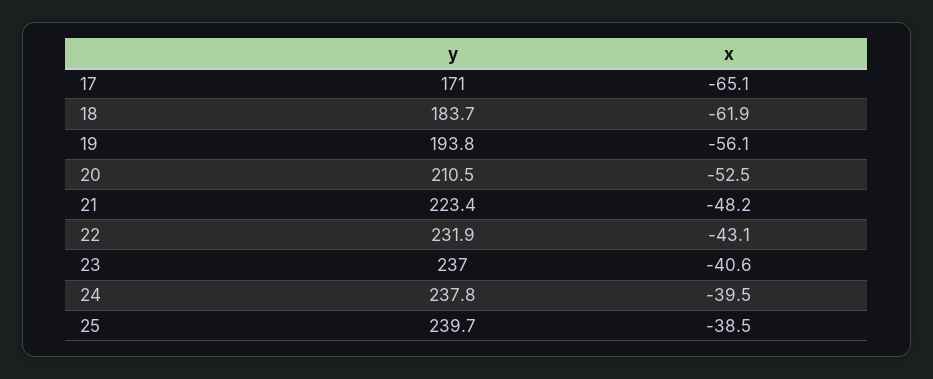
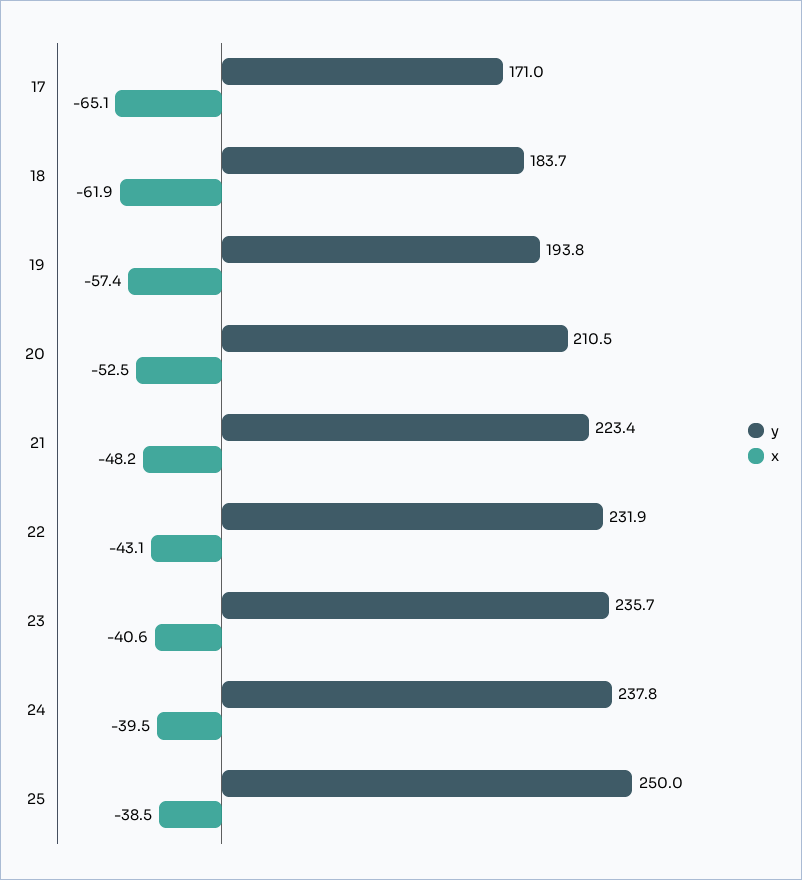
  {
    "y": {
      "17": 171,
      "18": 183.7,
      "19": 193.8,
      "20": 210.5,
      "21": 223.4,
      "22": 231.9,
-     "23": 237,
+     "23": 235.7,
      "24": 237.8,
-     "25": 239.7
+     "25": 250
    },
    "x": {
      "17": -65.1,
      "18": -61.9,
-     "19": -56.1,
+     "19": -57.4,
      "20": -52.5,
      "21": -48.2,
      "22": -43.1,
      "23": -40.6,
      "24": -39.5,
      "25": -38.5
    }
  }

